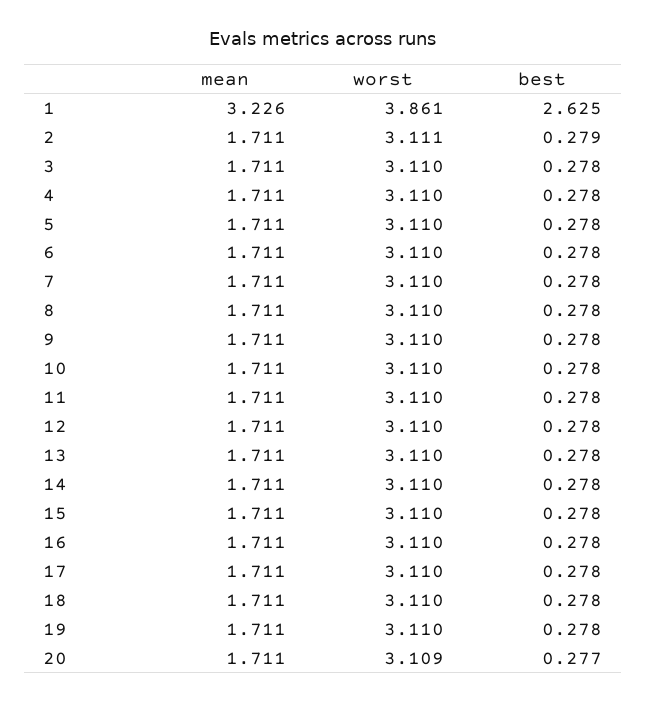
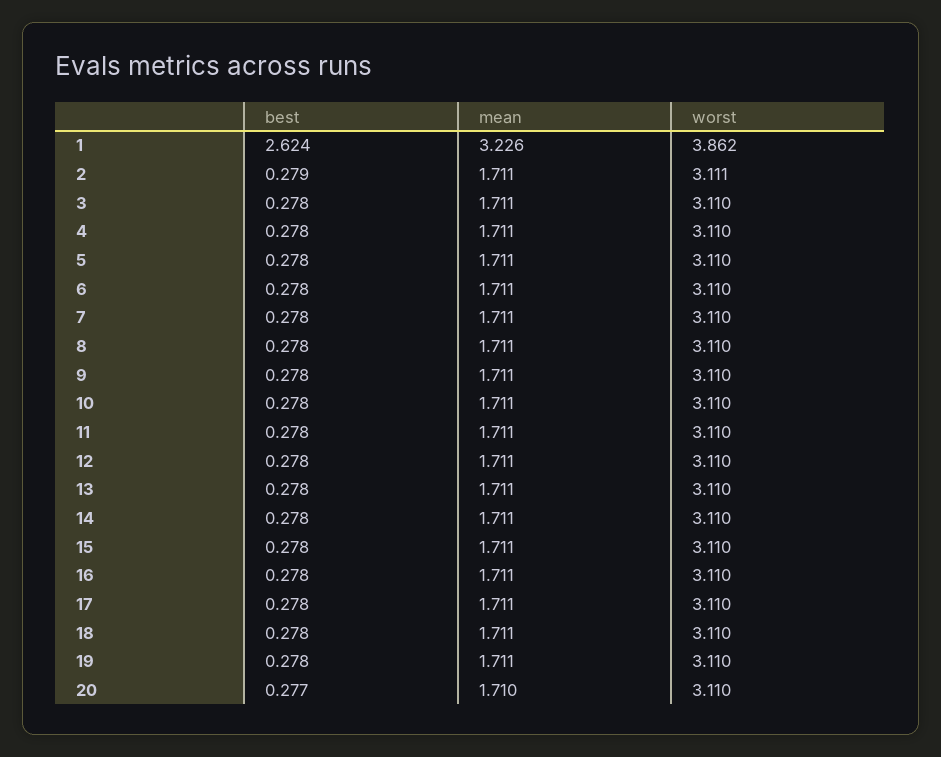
  {
    "mean": {
      "1": 3.226,
      "2": 1.711,
      "3": 1.711,
      "4": 1.711,
      "5": 1.711,
      "6": 1.711,
      "7": 1.711,
      "8": 1.711,
      "9": 1.711,
      "10": 1.711,
      "11": 1.711,
      "12": 1.711,
      "13": 1.711,
      "14": 1.711,
      "15": 1.711,
      "16": 1.711,
      "17": 1.711,
      "18": 1.711,
      "19": 1.711,
-     "20": 1.711
+     "20": 1.71
    },
    "worst": {
-     "1": 3.861,
+     "1": 3.862,
      "2": 3.111,
      "3": 3.11,
      "4": 3.11,
      "5": 3.11,
      "6": 3.11,
      "7": 3.11,
      "8": 3.11,
      "9": 3.11,
      "10": 3.11,
      "11": 3.11,
      "12": 3.11,
      "13": 3.11,
      "14": 3.11,
      "15": 3.11,
      "16": 3.11,
      "17": 3.11,
      "18": 3.11,
      "19": 3.11,
-     "20": 3.109
+     "20": 3.11
    },
    "best": {
-     "1": 2.625,
+     "1": 2.624,
      "2": 0.279,
      "3": 0.278,
      "4": 0.278,
      "5": 0.278,
      "6": 0.278,
      "7": 0.278,
      "8": 0.278,
      "9": 0.278,
      "10": 0.278,
      "11": 0.278,
      "12": 0.278,
      "13": 0.278,
      "14": 0.278,
      "15": 0.278,
      "16": 0.278,
      "17": 0.278,
      "18": 0.278,
      "19": 0.278,
      "20": 0.277
    }
  }

